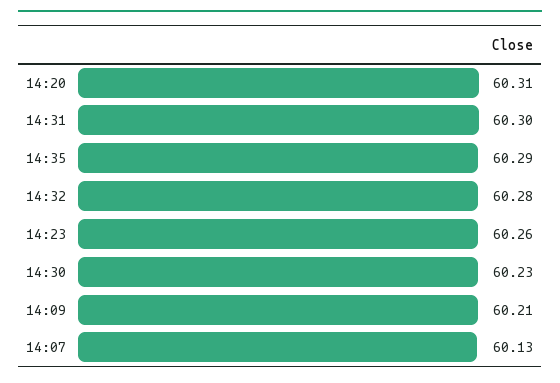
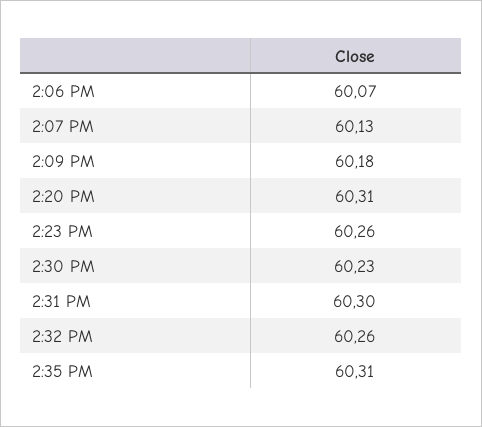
  {
    "14:20": 60.31,
    "14:31": 60.3,
-   "14:35": 60.29,
+   "14:35": 60.31,
-   "14:32": 60.28,
+   "14:32": 60.26,
    "14:23": 60.26,
    "14:30": 60.23,
-   "14:09": 60.21,
+   "14:09": 60.18,
-   "14:07": 60.13
+   "14:07": 60.13,
+   "2:06 PM": 60.07
  }

